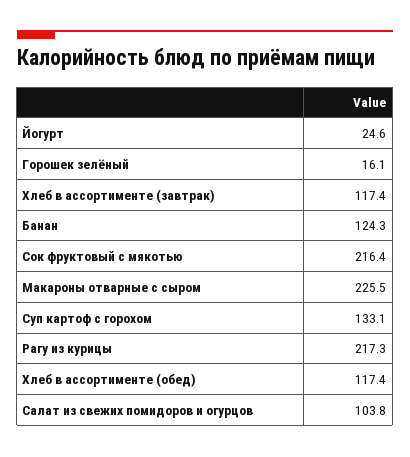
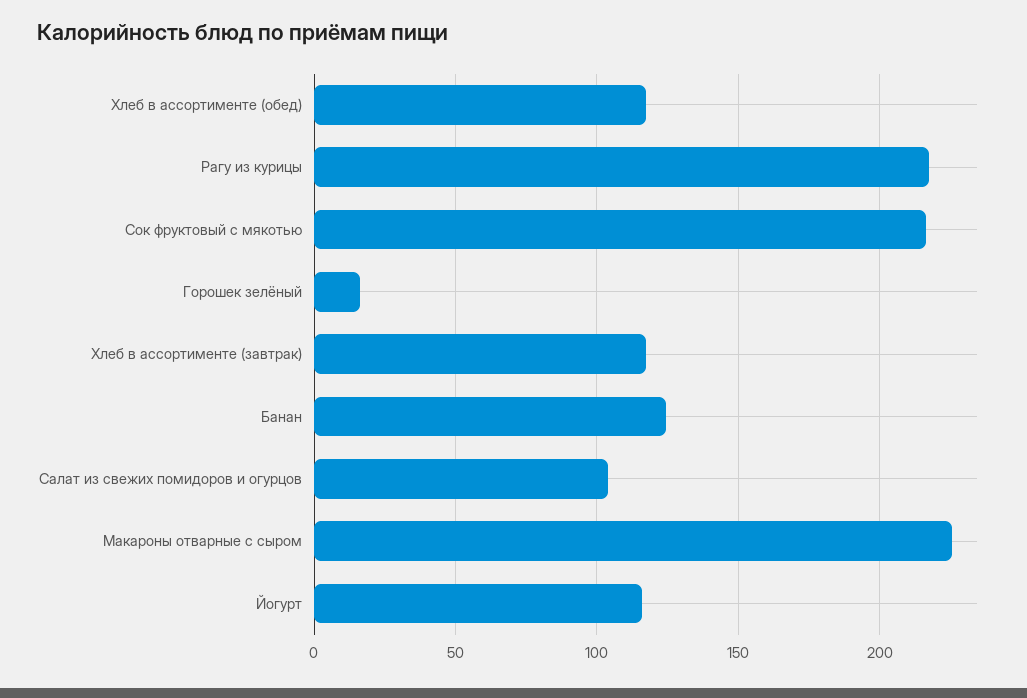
  {
-   "Йогурт": 24.6,
+   "Йогурт": 115,
    "Горошек зелёный": 16.1,
    "Хлеб в ассортименте (завтрак)": 117.4,
    "Банан": 124.3,
    "Сок фруктовый с мякотью": 216.4,
    "Макароны отварные с сыром": 225.5,
-   "Суп картоф с горохом": 133.1,
    "Рагу из курицы": 217.3,
    "Хлеб в ассортименте (обед)": 117.4,
    "Салат из свежих помидоров и огурцов": 103.8
  }

